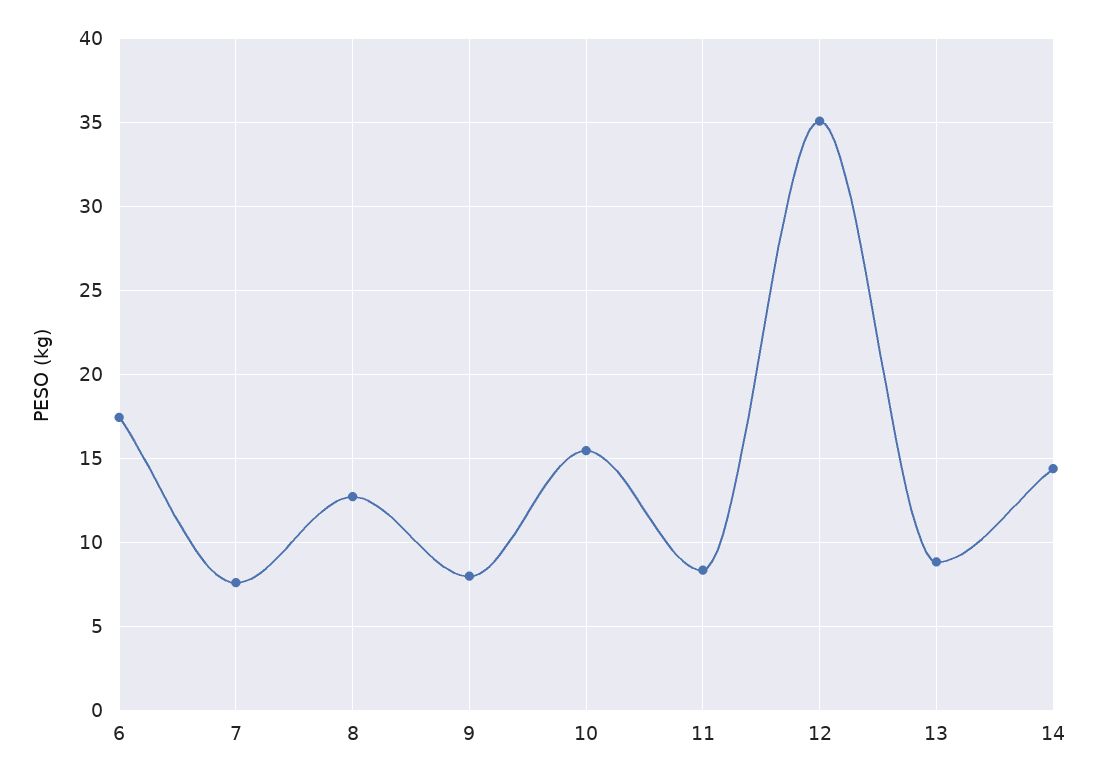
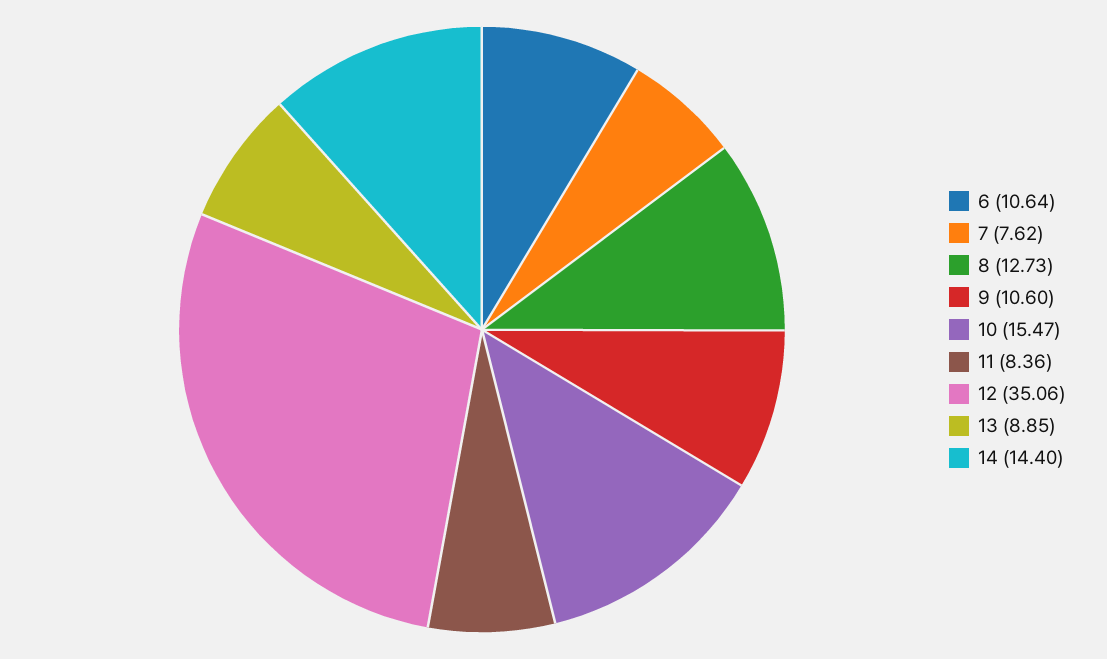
  {
-   "6": 17.5,
+   "6": 10.64,
    "7": 7.62,
    "8": 12.73,
-   "9": 8,
+   "9": 10.6,
    "10": 15.47,
    "11": 8.36,
    "12": 35.06,
    "13": 8.85,
    "14": 14.4
  }

